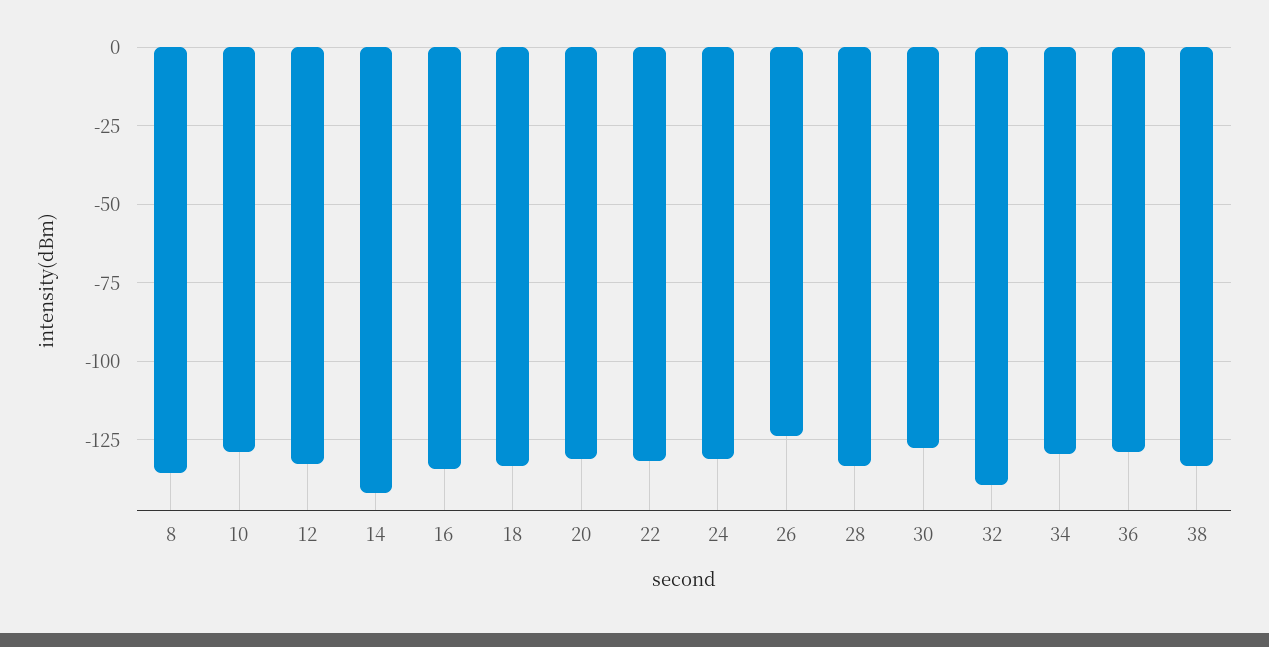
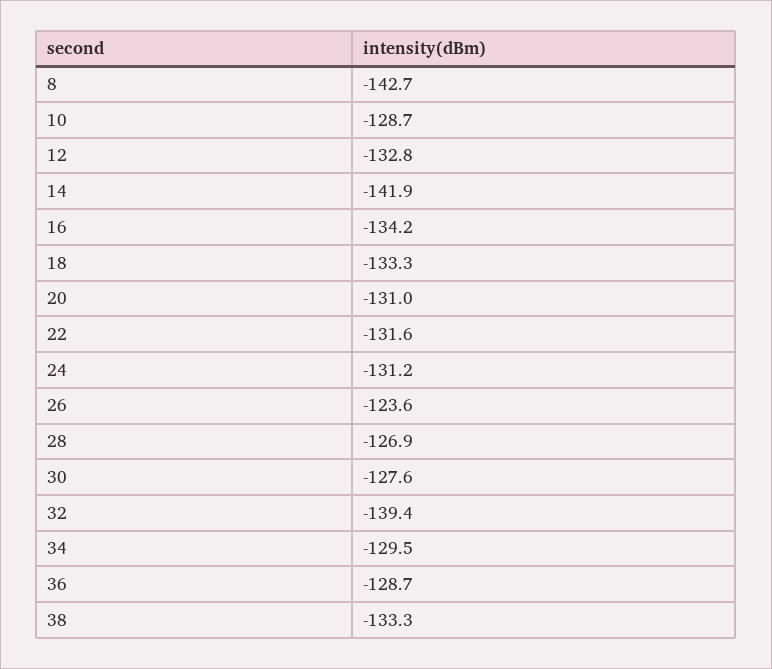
  {
-   "8": -135,
+   "8": -142.7,
    "10": -128.7,
    "12": -132.8,
    "14": -141.9,
    "16": -134.2,
    "18": -133.3,
    "20": -131,
    "22": -131.6,
    "24": -131.2,
    "26": -123.6,
-   "28": -132.5,
+   "28": -126.9,
    "30": -127.6,
    "32": -139.4,
    "34": -129.5,
    "36": -128.7,
    "38": -133.3
  }

